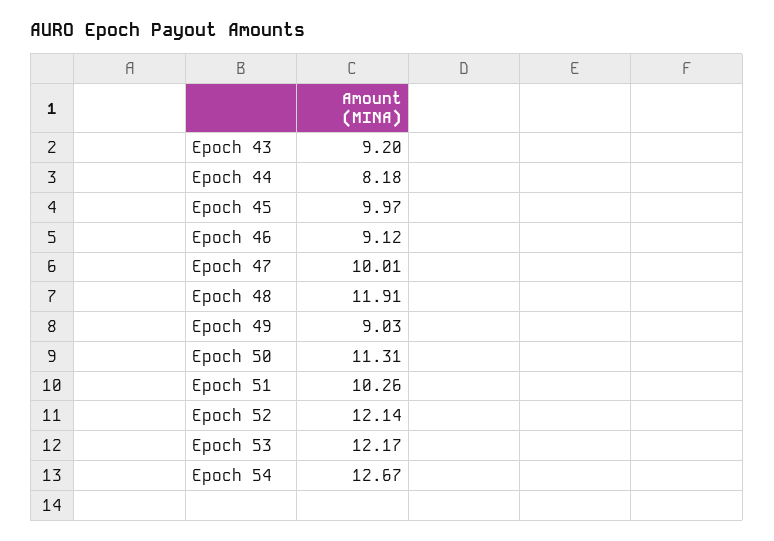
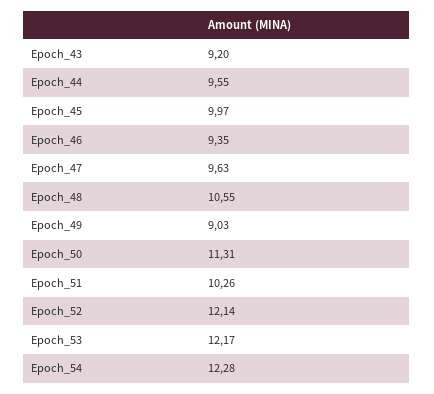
  {
    "Epoch 43": 9.2,
-   "Epoch 44": 8.18,
+   "Epoch 44": 9.55,
    "Epoch 45": 9.97,
-   "Epoch 46": 9.12,
+   "Epoch 46": 9.35,
-   "Epoch 47": 10.01,
+   "Epoch 47": 9.63,
-   "Epoch 48": 11.91,
+   "Epoch 48": 10.55,
    "Epoch 49": 9.03,
    "Epoch 50": 11.31,
    "Epoch 51": 10.26,
    "Epoch 52": 12.14,
    "Epoch 53": 12.17,
-   "Epoch 54": 12.67
+   "Epoch 54": 12.28
  }

